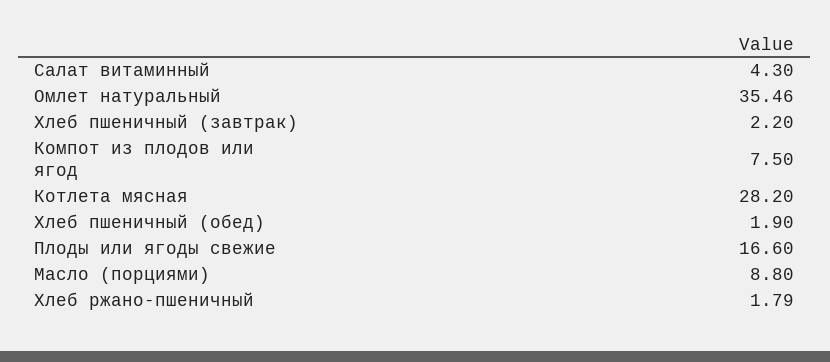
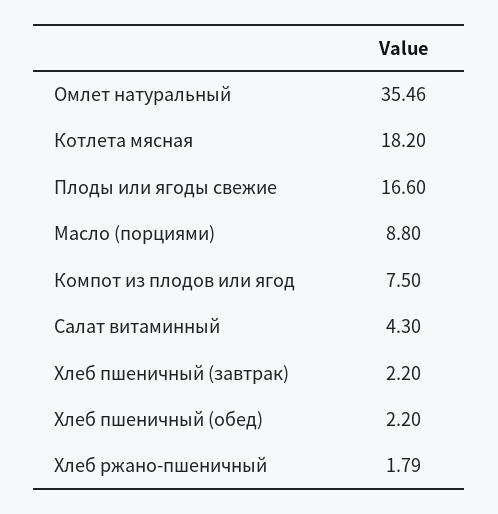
  {
    "Салат витаминный": 4.3,
    "Омлет натуральный": 35.46,
    "Хлеб пшеничный (завтрак)": 2.2,
    "Компот из плодов или ягод": 7.5,
-   "Котлета мясная": 28.2,
+   "Котлета мясная": 18.2,
-   "Хлеб пшеничный (обед)": 1.9,
+   "Хлеб пшеничный (обед)": 2.2,
    "Плоды или ягоды свежие": 16.6,
    "Масло (порциями)": 8.8,
    "Хлеб ржано-пшеничный": 1.79
  }

